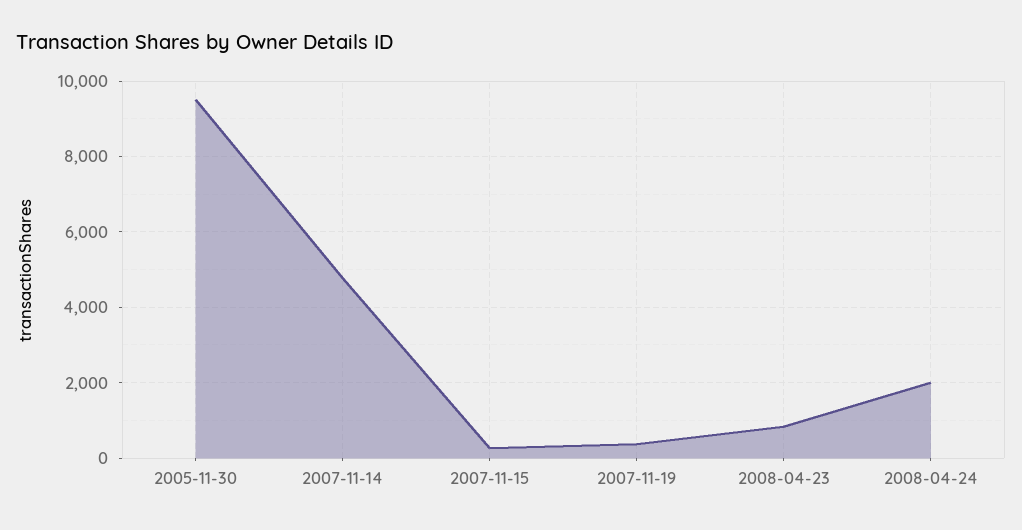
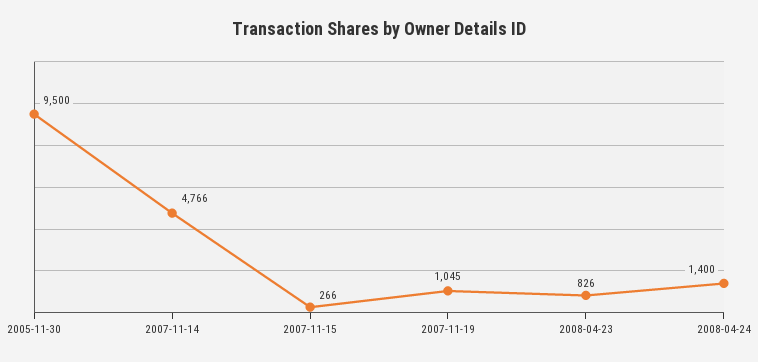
  {
    "2005-11-30": 9500,
    "2007-11-14": 4766,
    "2007-11-15": 266,
-   "2007-11-19": 400,
+   "2007-11-19": 1045,
    "2008-04-23": 826,
-   "2008-04-24": 2000
+   "2008-04-24": 1400
  }

